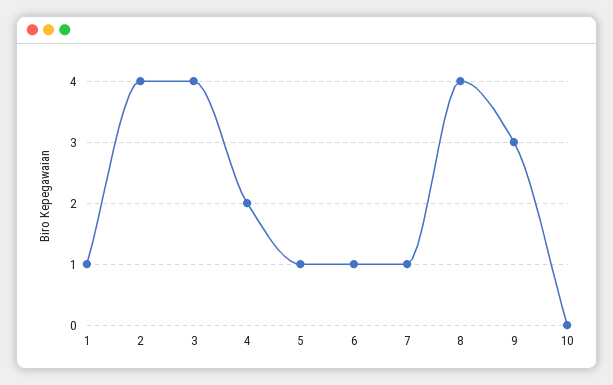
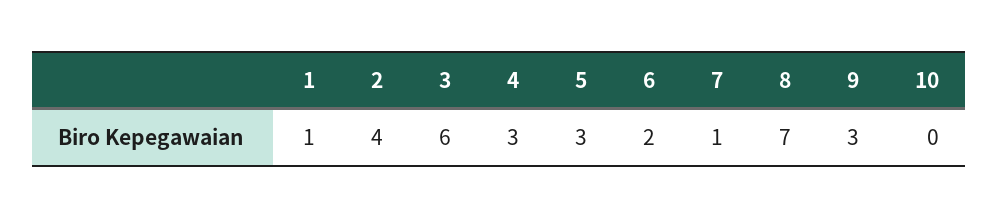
  {
    "1": 1,
    "2": 4,
-   "3": 4,
+   "3": 6,
-   "4": 2,
+   "4": 3,
-   "5": 1,
+   "5": 3,
-   "6": 1,
+   "6": 2,
    "7": 1,
-   "8": 4,
+   "8": 7,
    "9": 3,
    "10": 0
  }

